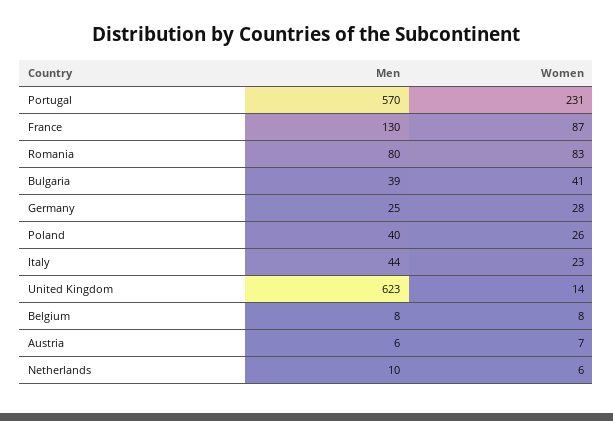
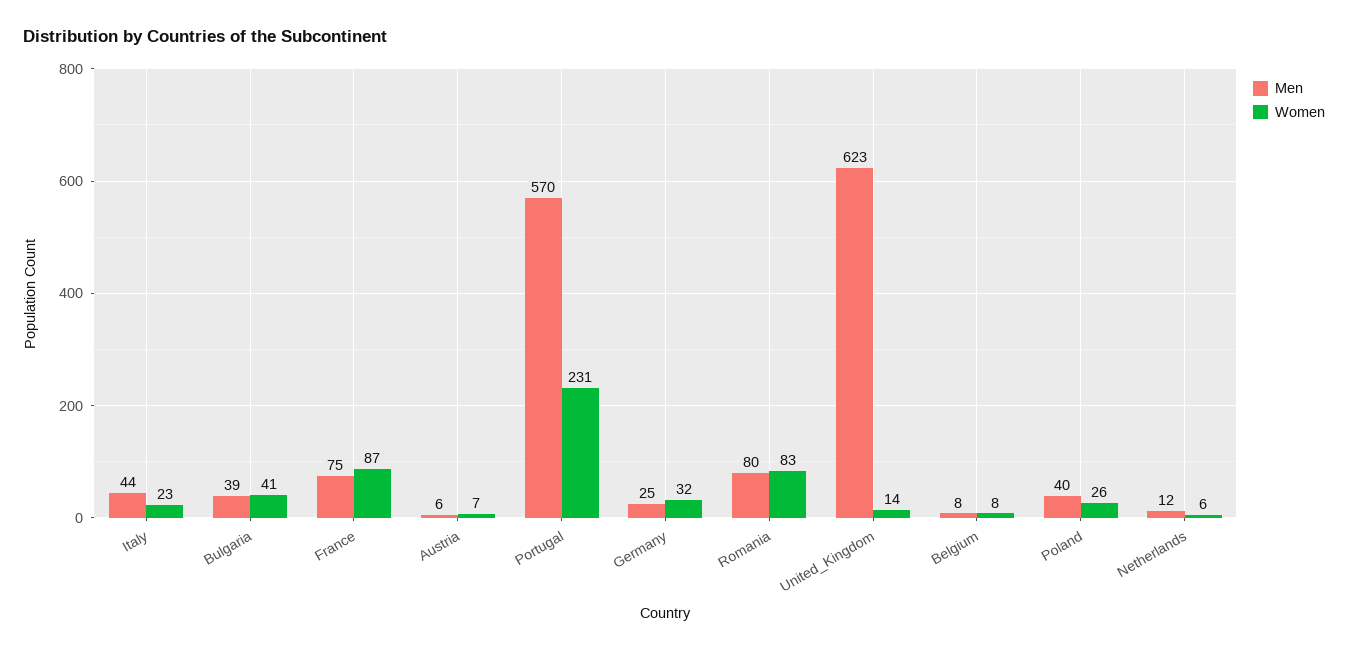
  {
    "Men": {
      "Portugal": 570,
-     "France": 130,
+     "France": 75,
      "Romania": 80,
      "Bulgaria": 39,
      "Germany": 25,
      "Poland": 40,
      "Italy": 44,
      "United Kingdom": 623,
      "Belgium": 8,
      "Austria": 6,
-     "Netherlands": 10
+     "Netherlands": 12
    },
    "Women": {
      "Portugal": 231,
      "France": 87,
      "Romania": 83,
      "Bulgaria": 41,
-     "Germany": 28,
+     "Germany": 32,
      "Poland": 26,
      "Italy": 23,
      "United Kingdom": 14,
      "Belgium": 8,
      "Austria": 7,
      "Netherlands": 6
    }
  }

